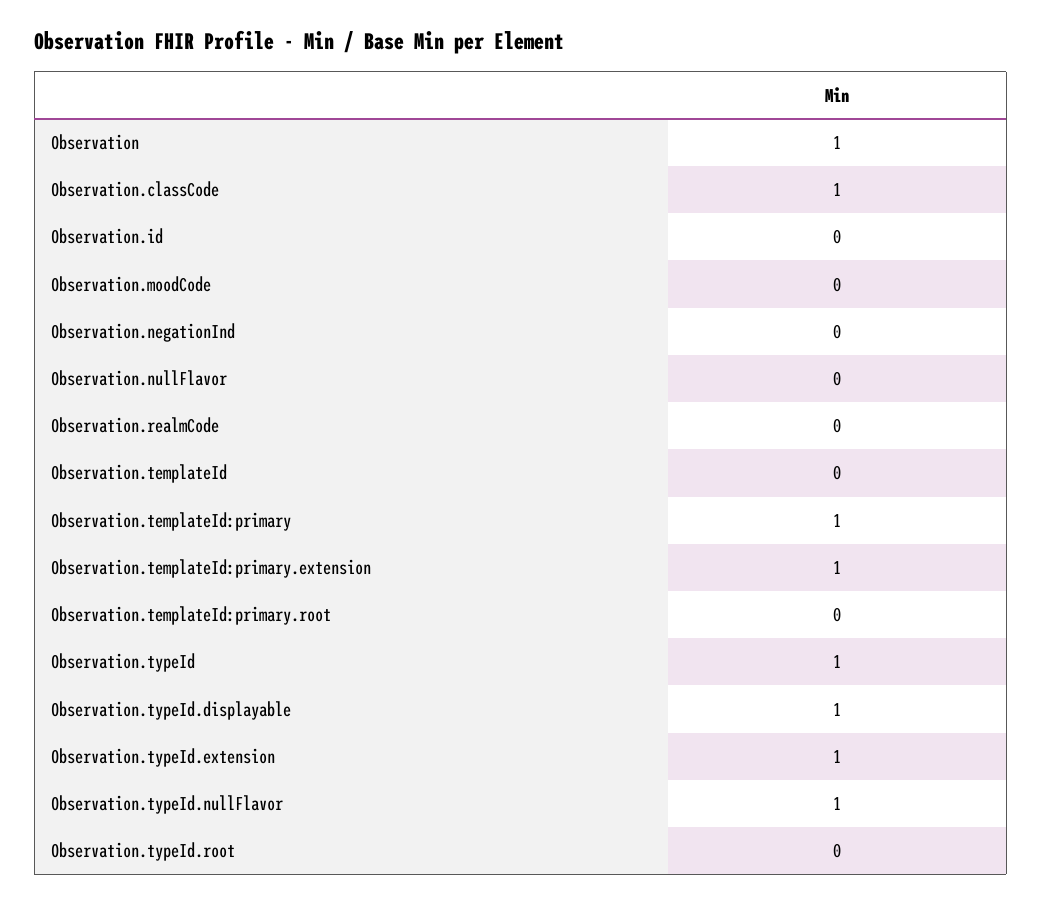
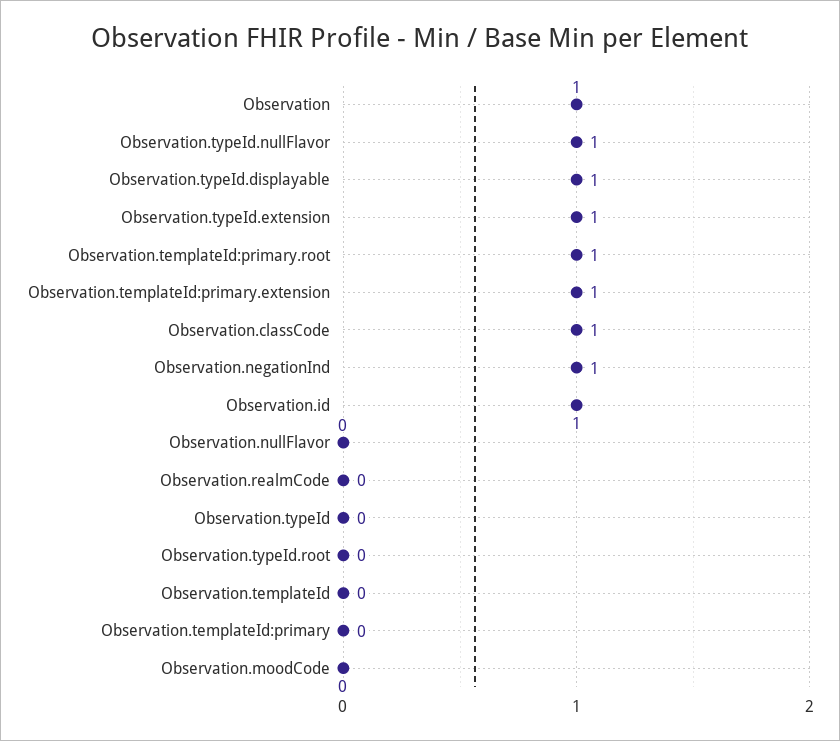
  {
    "Observation": 1,
    "Observation.classCode": 1,
-   "Observation.id": 0,
+   "Observation.id": 1,
    "Observation.moodCode": 0,
-   "Observation.negationInd": 0,
+   "Observation.negationInd": 1,
    "Observation.nullFlavor": 0,
    "Observation.realmCode": 0,
    "Observation.templateId": 0,
-   "Observation.templateId:primary": 1,
+   "Observation.templateId:primary": 0,
    "Observation.templateId:primary.extension": 1,
-   "Observation.templateId:primary.root": 0,
+   "Observation.templateId:primary.root": 1,
-   "Observation.typeId": 1,
+   "Observation.typeId": 0,
    "Observation.typeId.displayable": 1,
    "Observation.typeId.extension": 1,
    "Observation.typeId.nullFlavor": 1,
    "Observation.typeId.root": 0
  }

